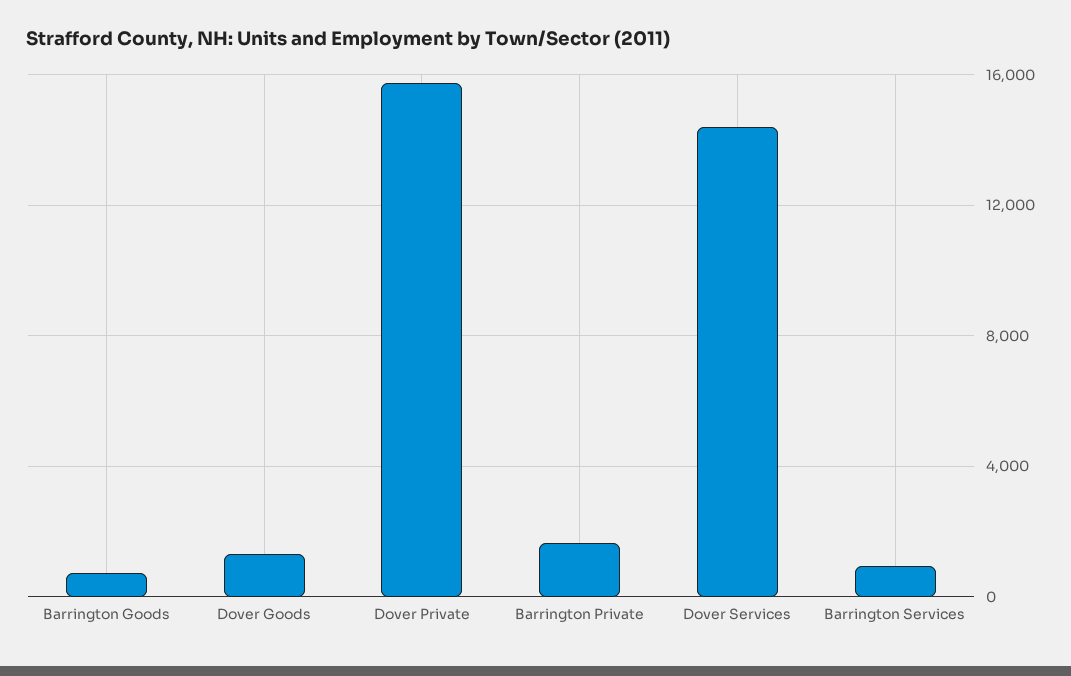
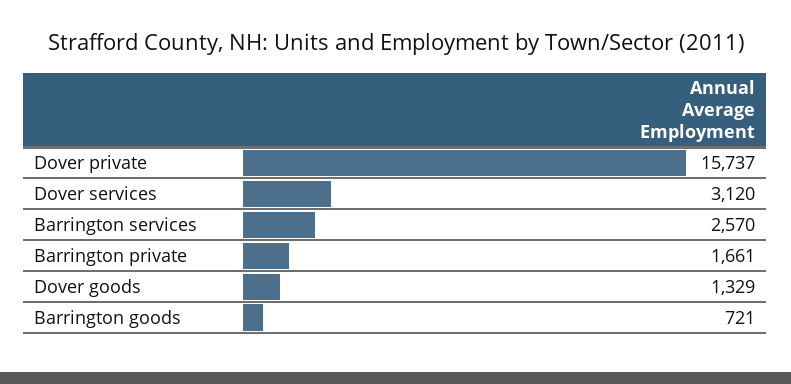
  {
    "Barrington Goods": 721,
    "Dover Goods": 1329,
    "Dover Private": 15737,
    "Barrington Private": 1661,
-   "Dover Services": 14500,
+   "Dover Services": 3120,
-   "Barrington Services": 1000
+   "Barrington Services": 2570
  }

